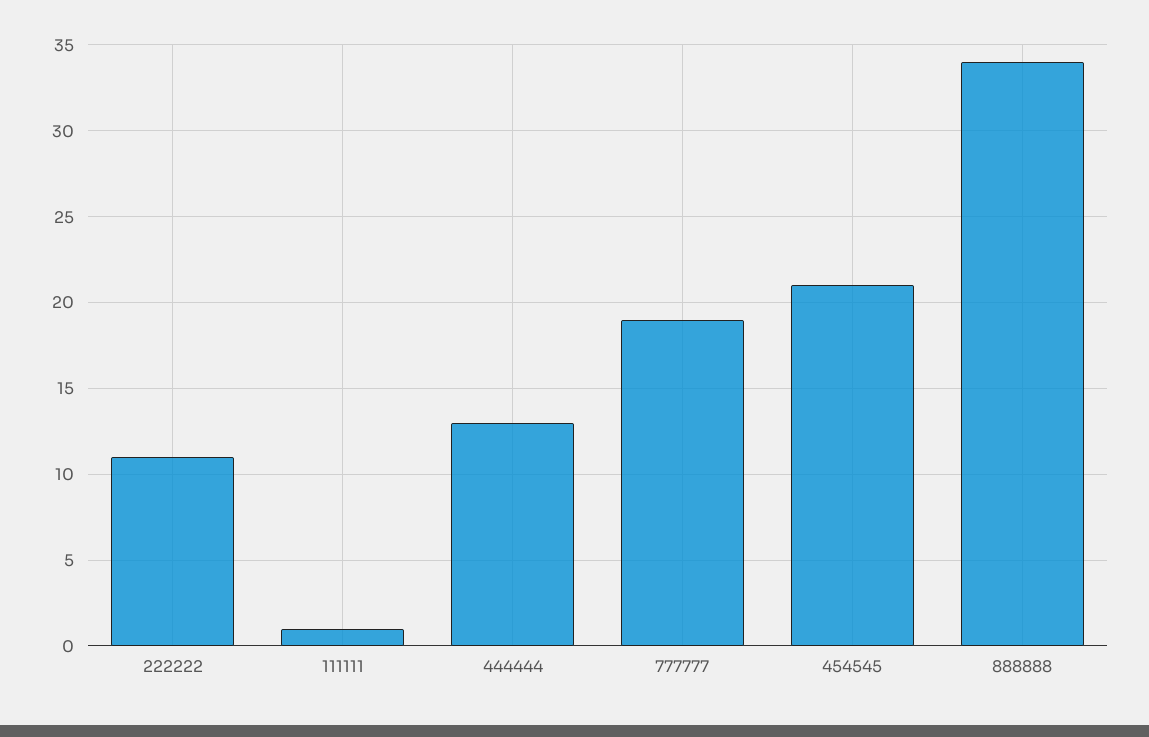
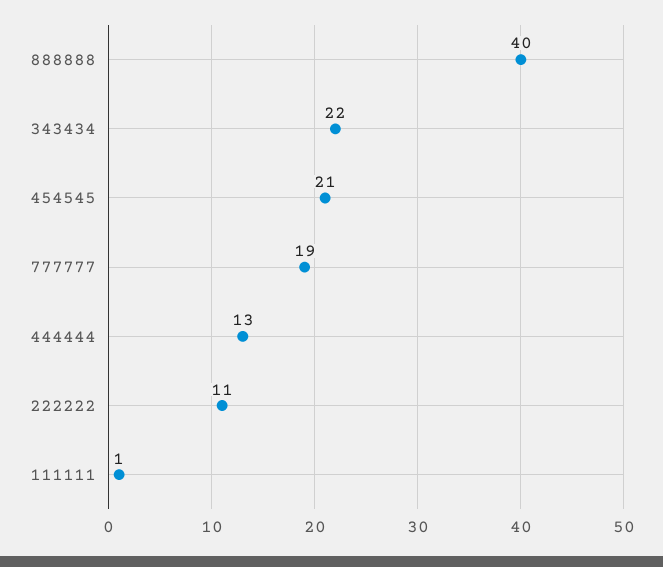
  {
    "222222": 11,
    "111111": 1,
    "444444": 13,
    "777777": 19,
    "454545": 21,
-   "888888": 34
+   "888888": 40,
+   "343434": 22
  }

